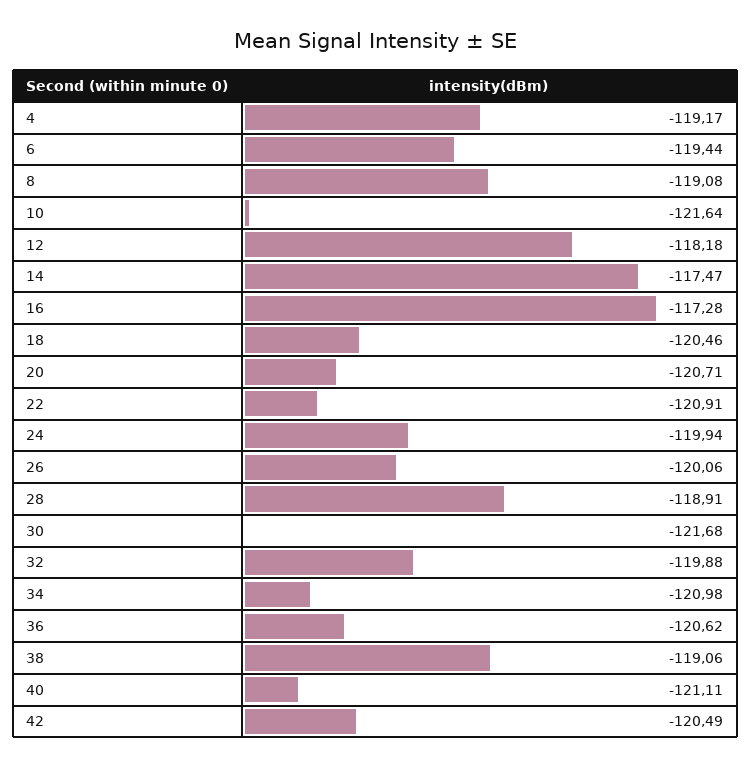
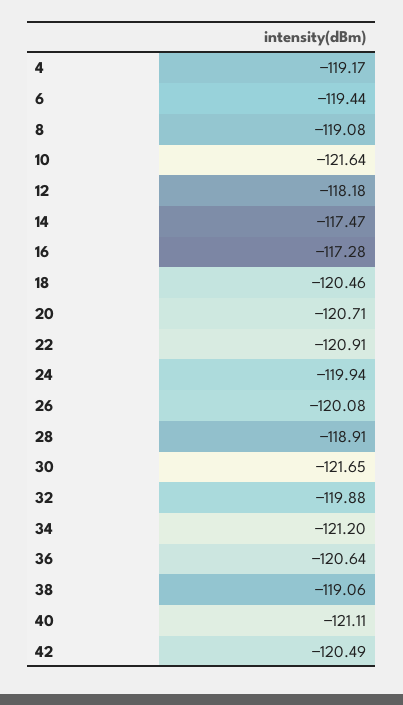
  {
    "4": -119.17,
    "6": -119.44,
    "8": -119.08,
    "10": -121.64,
    "12": -118.18,
    "14": -117.47,
    "16": -117.28,
    "18": -120.46,
    "20": -120.71,
    "22": -120.91,
    "24": -119.94,
-   "26": -120.06,
+   "26": -120.08,
    "28": -118.91,
-   "30": -121.68,
+   "30": -121.65,
    "32": -119.88,
-   "34": -120.98,
+   "34": -121.2,
-   "36": -120.62,
+   "36": -120.64,
    "38": -119.06,
    "40": -121.11,
    "42": -120.49
  }

